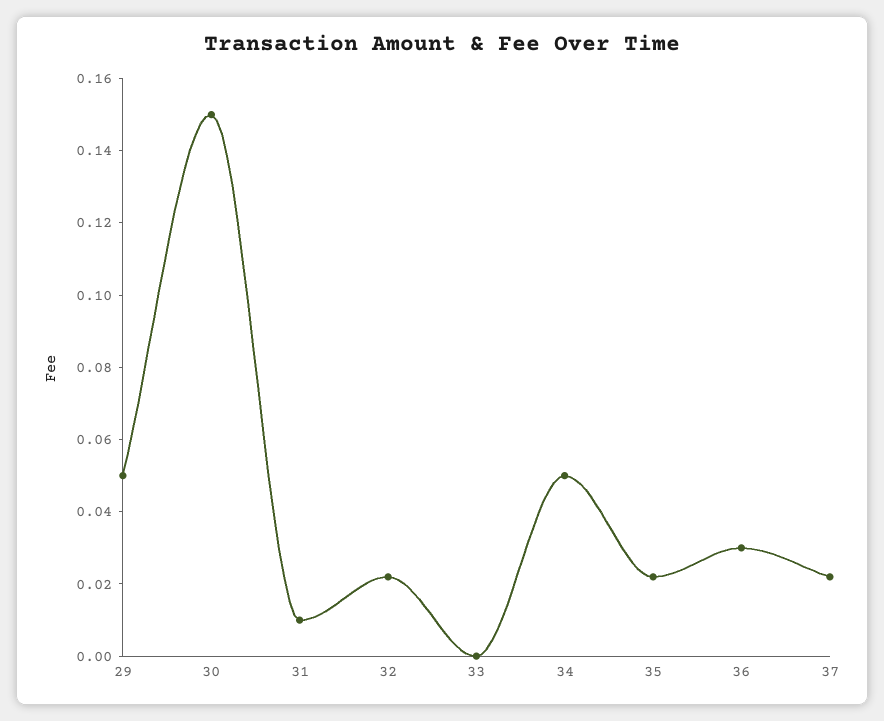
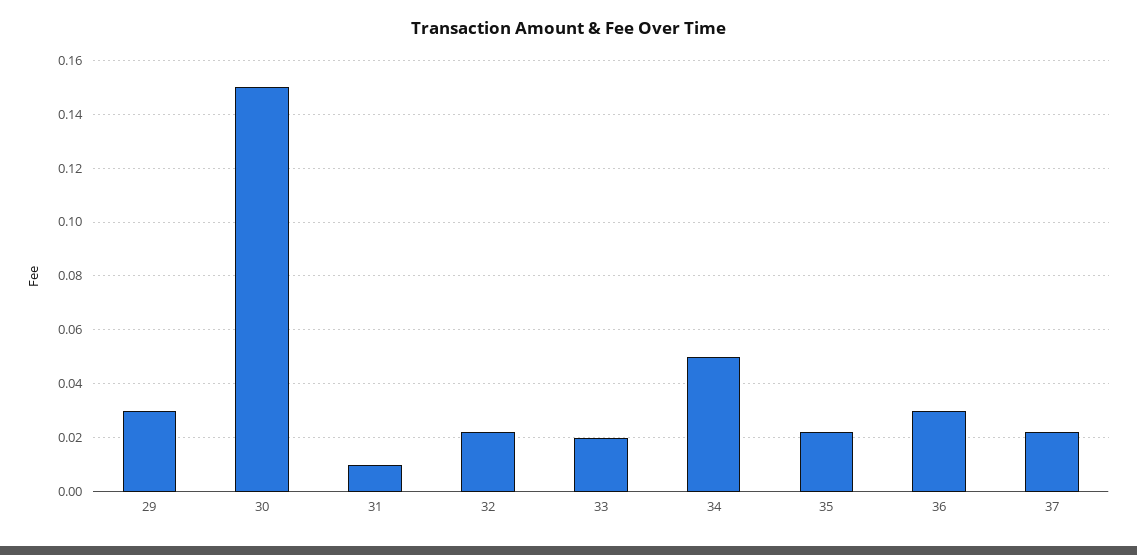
  {
-   "29": 0.05,
+   "29": 0.03,
    "30": 0.15,
    "31": 0.01,
    "32": 0.02,
-   "33": 0,
+   "33": 0.02,
    "34": 0.05,
    "35": 0.02,
    "36": 0.03,
    "37": 0.02
  }

